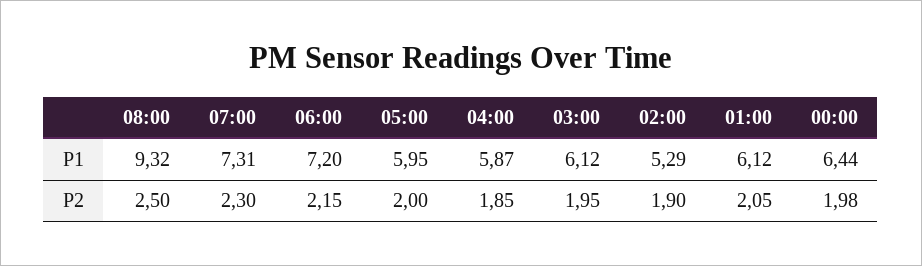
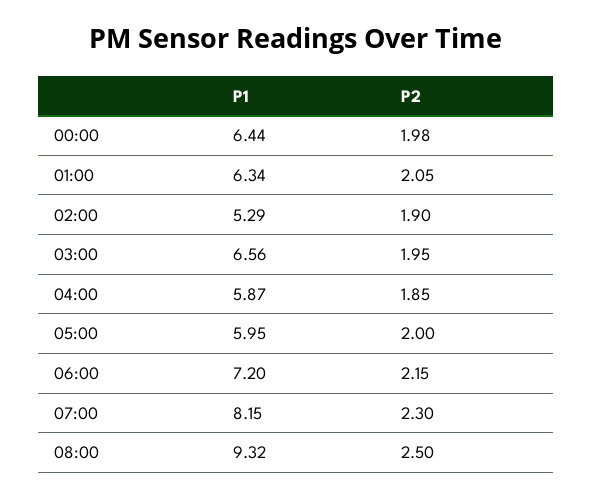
  {
    "08:00": {
      "P1": 9.32,
      "P2": 2.5
    },
    "07:00": {
-     "P1": 7.31,
+     "P1": 8.15,
      "P2": 2.3
    },
    "06:00": {
      "P1": 7.2,
      "P2": 2.15
    },
    "05:00": {
      "P1": 5.95,
      "P2": 2
    },
    "04:00": {
      "P1": 5.87,
      "P2": 1.85
    },
    "03:00": {
-     "P1": 6.12,
+     "P1": 6.56,
      "P2": 1.95
    },
    "02:00": {
      "P1": 5.29,
      "P2": 1.9
    },
    "01:00": {
-     "P1": 6.12,
+     "P1": 6.34,
      "P2": 2.05
    },
    "00:00": {
      "P1": 6.44,
      "P2": 1.98
    }
  }

